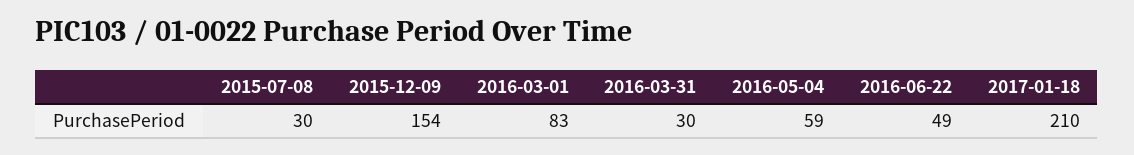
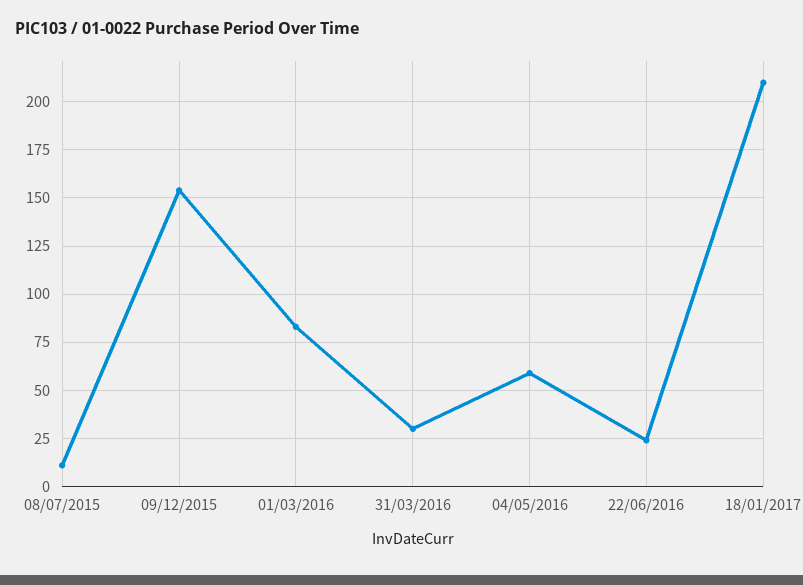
  {
-   "2015-07-08": 30,
+   "2015-07-08": 10,
    "2015-12-09": 154,
    "2016-03-01": 83,
    "2016-03-31": 30,
    "2016-05-04": 59,
-   "2016-06-22": 49,
+   "2016-06-22": 25,
    "2017-01-18": 210
  }

